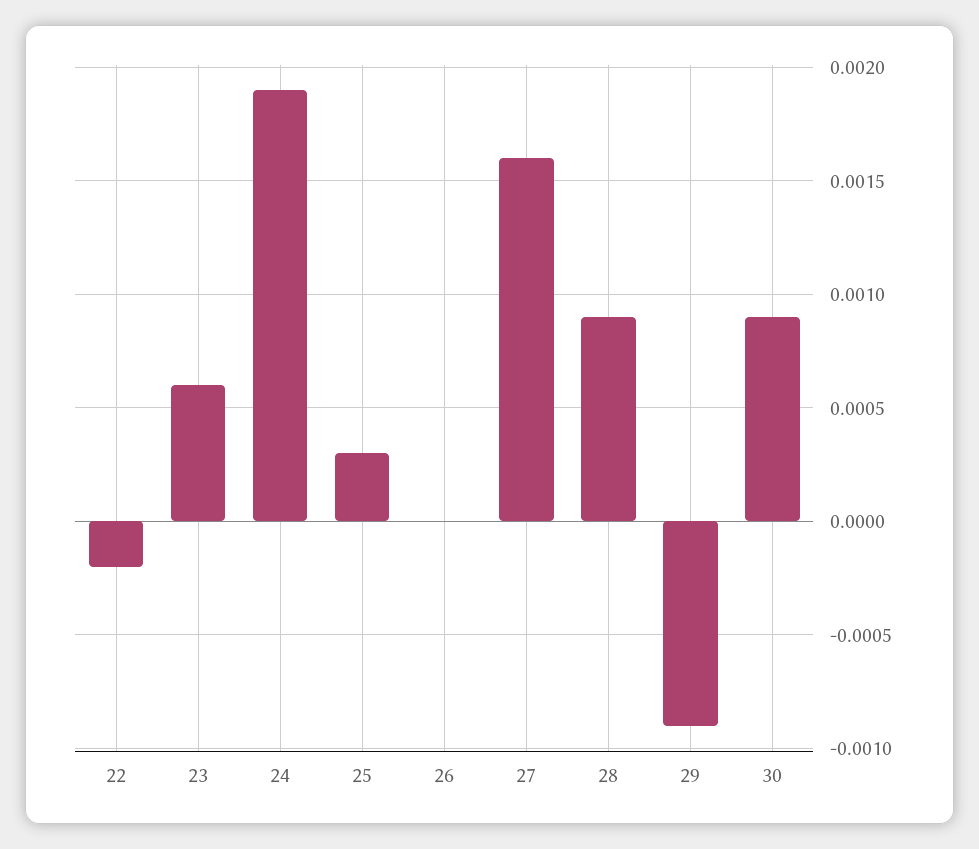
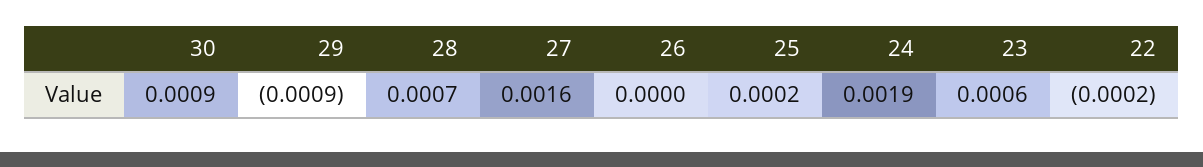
  {
    "22": -0.0002,
    "23": 0.0006,
    "24": 0.0019,
-   "25": 0.0003,
+   "25": 0.0002,
    "26": 0,
    "27": 0.0016,
-   "28": 0.0009,
+   "28": 0.0007,
    "29": -0.0009,
    "30": 0.0009
  }

